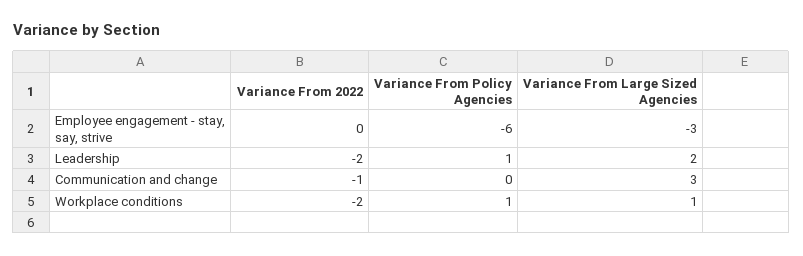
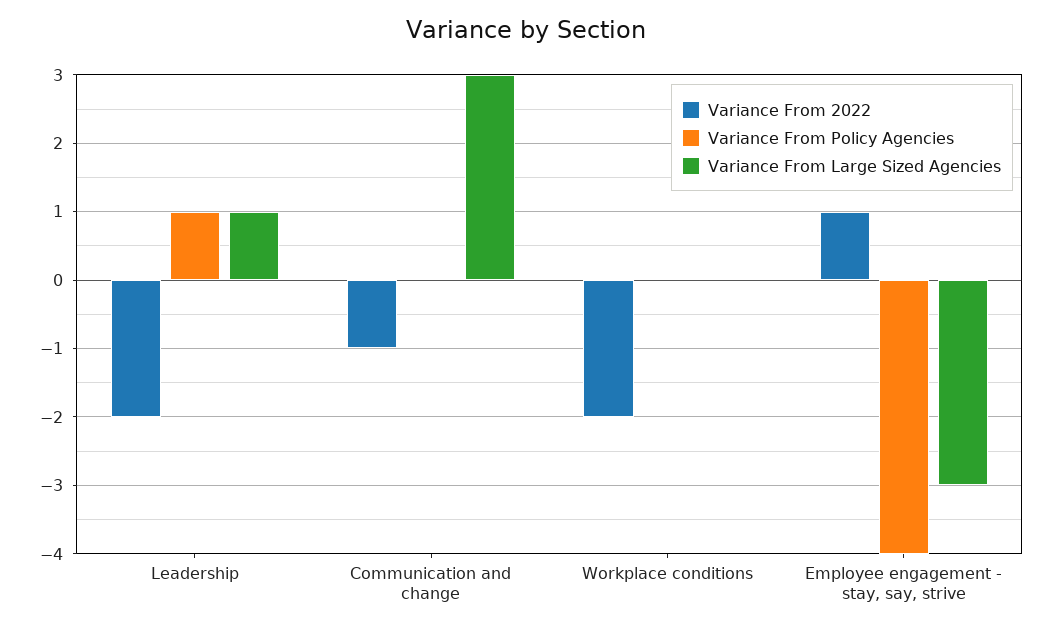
  {
    "Variance From 2022": {
-     "Employee engagement - stay, say, strive": 0,
+     "Employee engagement - stay, say, strive": 1,
      "Leadership": -2,
      "Communication and change": -1,
      "Workplace conditions": -2
    },
    "Variance From Policy Agencies": {
-     "Employee engagement - stay, say, strive": -6,
+     "Employee engagement - stay, say, strive": -4,
      "Leadership": 1,
      "Communication and change": 0,
-     "Workplace conditions": 1
+     "Workplace conditions": 0
    },
    "Variance From Large Sized Agencies": {
      "Employee engagement - stay, say, strive": -3,
-     "Leadership": 2,
+     "Leadership": 1,
      "Communication and change": 3,
-     "Workplace conditions": 1
+     "Workplace conditions": 0
    }
  }

